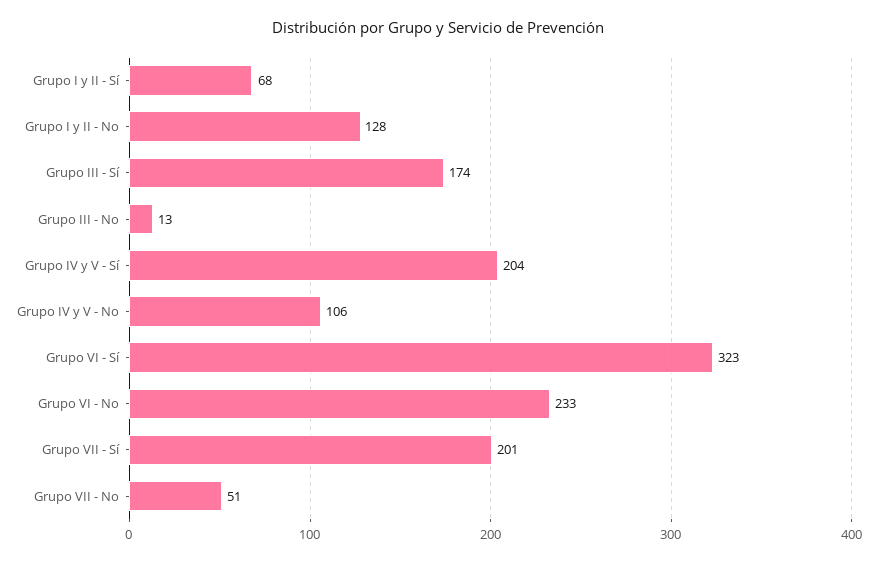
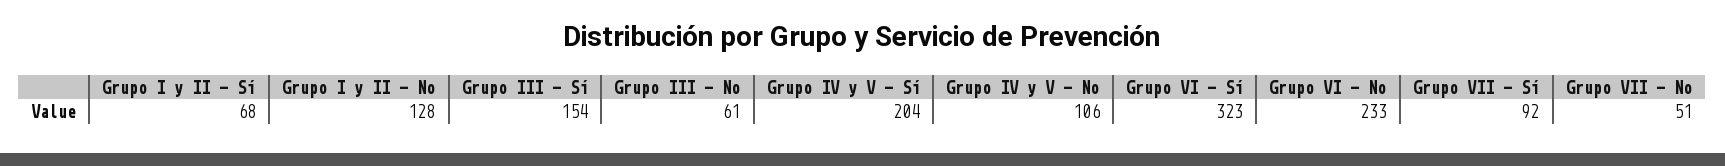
  {
    "Grupo I y II - Sí": 68,
    "Grupo I y II - No": 128,
-   "Grupo III - Sí": 174,
+   "Grupo III - Sí": 154,
-   "Grupo III - No": 13,
+   "Grupo III - No": 61,
    "Grupo IV y V - Sí": 204,
    "Grupo IV y V - No": 106,
    "Grupo VI - Sí": 323,
    "Grupo VI - No": 233,
-   "Grupo VII - Sí": 201,
+   "Grupo VII - Sí": 92,
    "Grupo VII - No": 51
  }

